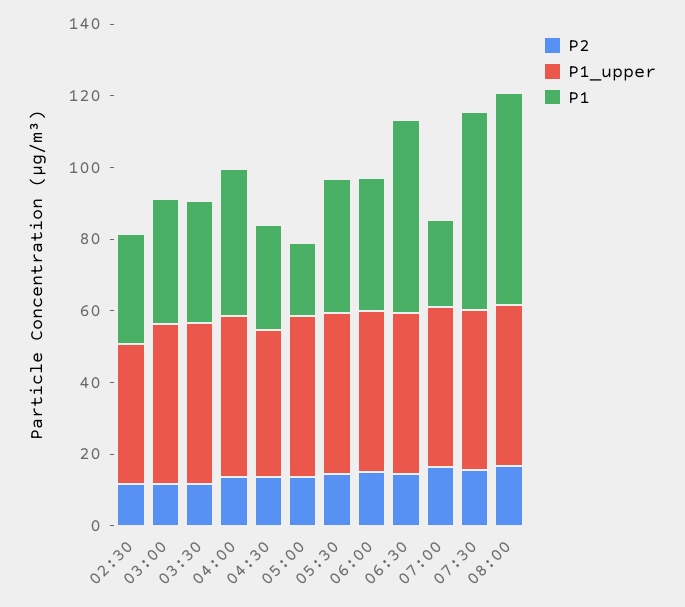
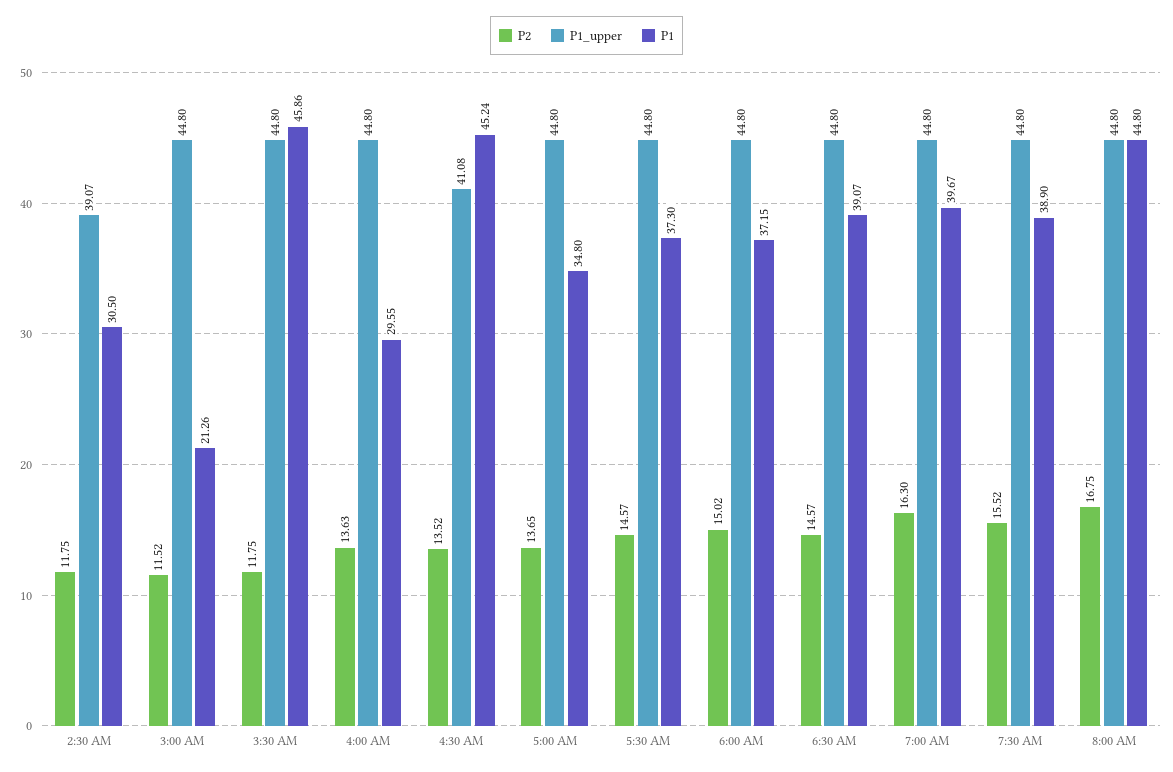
  {
    "P2": {
      "02:30": 11.75,
      "03:00": 11.52,
      "03:30": 11.75,
      "04:00": 13.63,
      "04:30": 13.52,
      "05:00": 13.65,
      "05:30": 14.57,
      "06:00": 15.02,
      "06:30": 14.57,
      "07:00": 16.3,
      "07:30": 15.52,
      "08:00": 16.75
    },
    "P1_upper": {
      "02:30": 39.07,
      "03:00": 44.8,
      "03:30": 44.8,
      "04:00": 44.8,
      "04:30": 41.08,
      "05:00": 44.8,
      "05:30": 44.8,
      "06:00": 44.8,
      "06:30": 44.8,
      "07:00": 44.8,
      "07:30": 44.8,
      "08:00": 44.8
    },
    "P1": {
      "02:30": 30.5,
-     "03:00": 35,
+     "03:00": 21.26,
-     "03:30": 35,
+     "03:30": 45.86,
-     "04:00": 40,
+     "04:00": 29.55,
-     "04:30": 30,
+     "04:30": 45.24,
-     "05:00": 20,
+     "05:00": 34.8,
      "05:30": 37.3,
      "06:00": 37.15,
-     "06:30": 55,
+     "06:30": 39.07,
-     "07:00": 25,
+     "07:00": 39.67,
-     "07:30": 55,
+     "07:30": 38.9,
-     "08:00": 60
+     "08:00": 44.8
    }
  }

